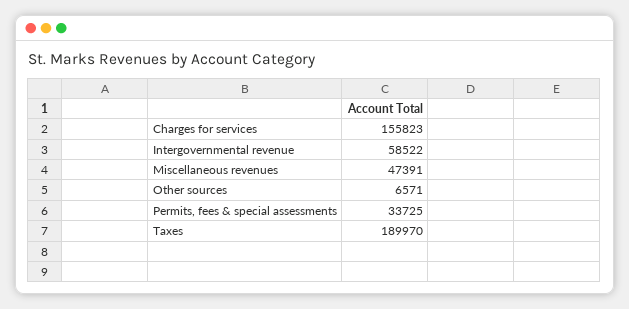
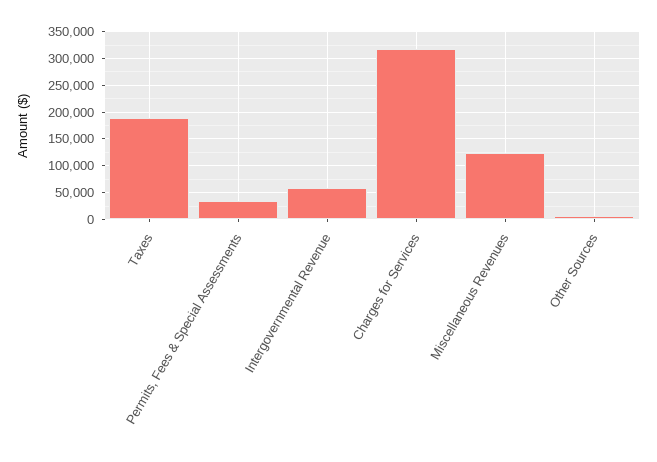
  {
-   "Charges for services": 155823,
+   "Charges for services": 325000,
    "Intergovernmental revenue": 58522,
-   "Miscellaneous revenues": 47391,
+   "Miscellaneous revenues": 125000,
    "Other sources": 6571,
    "Permits, fees & special assessments": 33725,
    "Taxes": 189970
  }

